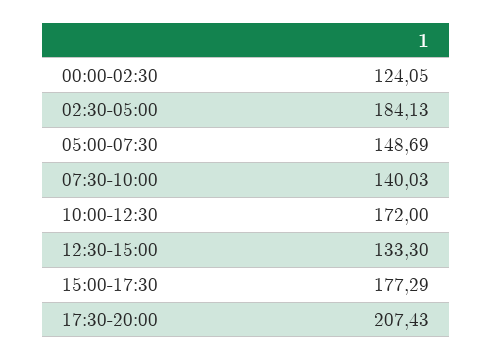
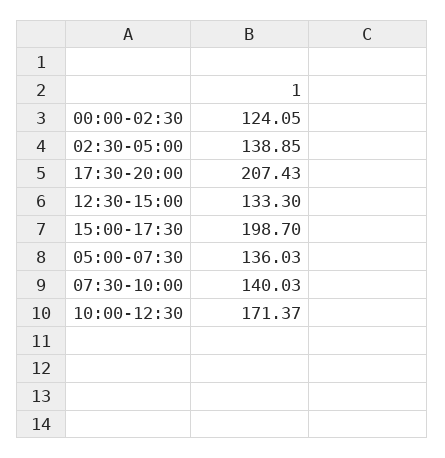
  {
    "00:00-02:30": 124.05,
-   "02:30-05:00": 184.13,
+   "02:30-05:00": 138.85,
-   "05:00-07:30": 148.69,
+   "05:00-07:30": 136.03,
    "07:30-10:00": 140.03,
-   "10:00-12:30": 172,
+   "10:00-12:30": 171.37,
    "12:30-15:00": 133.3,
-   "15:00-17:30": 177.29,
+   "15:00-17:30": 198.7,
    "17:30-20:00": 207.43
  }

